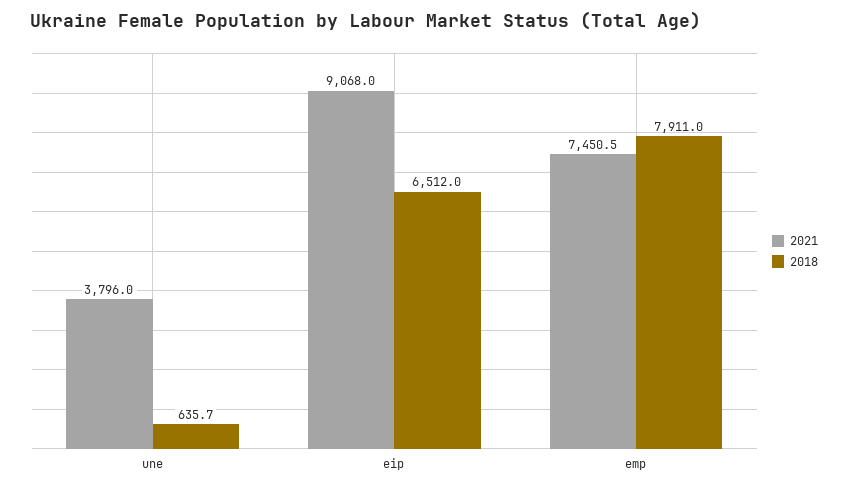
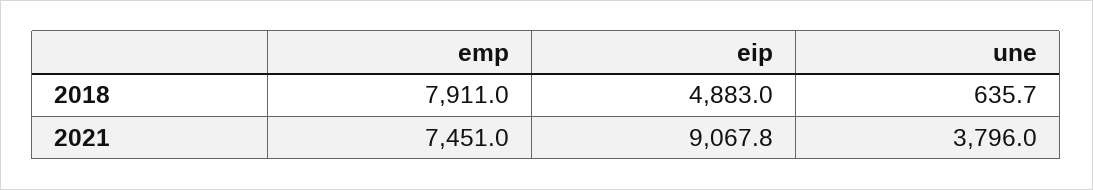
  {
    "2021": {
      "une": 3796,
-     "eip": 9068,
+     "eip": 9067.8,
-     "emp": 7450.5
+     "emp": 7451
    },
    "2018": {
      "une": 635.7,
-     "eip": 6512,
+     "eip": 4883,
      "emp": 7911
    }
  }

